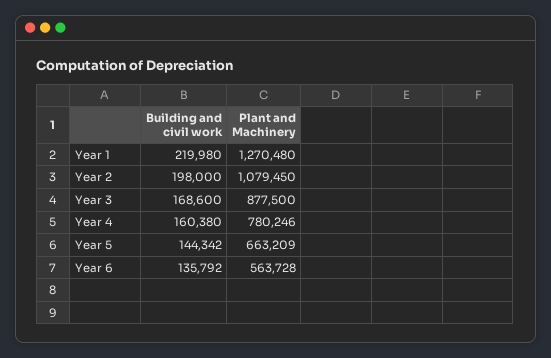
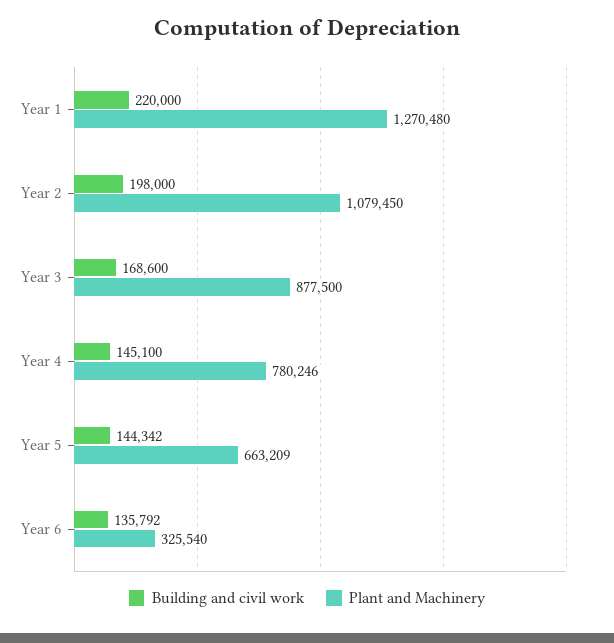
  {
    "Building and civil work": {
-     "Year 1": 219980,
+     "Year 1": 220000,
      "Year 2": 198000,
      "Year 3": 168600,
-     "Year 4": 160380,
+     "Year 4": 145100,
      "Year 5": 144342,
      "Year 6": 135792
    },
    "Plant and Machinery": {
      "Year 1": 1270480,
      "Year 2": 1079450,
      "Year 3": 877500,
      "Year 4": 780246,
      "Year 5": 663209,
-     "Year 6": 563728
+     "Year 6": 325540
    }
  }

